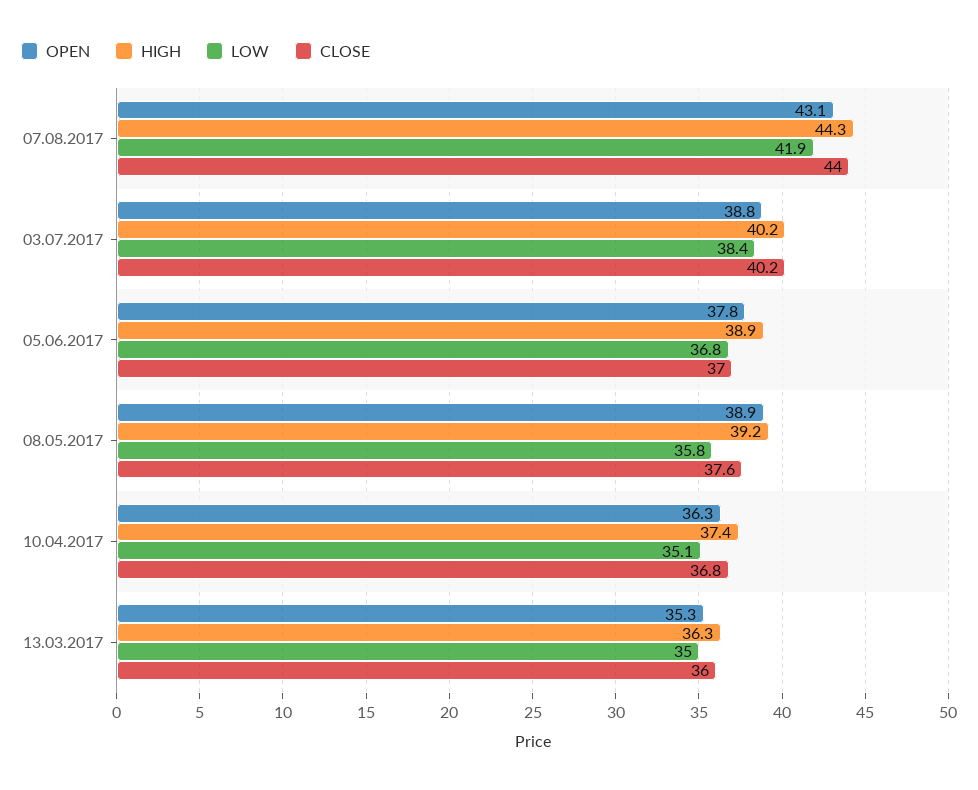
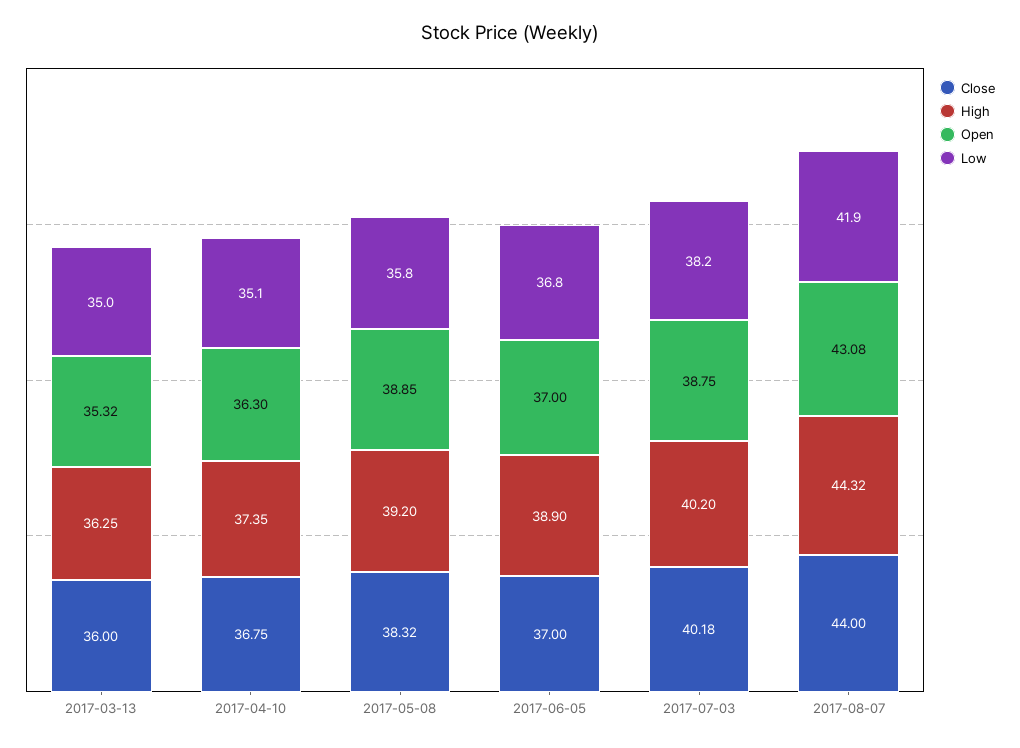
  {
    "OPEN": {
      "07.08.2017": 43.08,
      "03.07.2017": 38.75,
-     "05.06.2017": 37.8,
+     "05.06.2017": 37,
      "08.05.2017": 38.85,
      "10.04.2017": 36.3,
      "13.03.2017": 35.32
    },
    "HIGH": {
      "07.08.2017": 44.32,
      "03.07.2017": 40.2,
      "05.06.2017": 38.9,
      "08.05.2017": 39.2,
      "10.04.2017": 37.35,
      "13.03.2017": 36.25
    },
    "LOW": {
      "07.08.2017": 41.9,
-     "03.07.2017": 38.4,
+     "03.07.2017": 38.2,
      "05.06.2017": 36.8,
      "08.05.2017": 35.8,
      "10.04.2017": 35.1,
      "13.03.2017": 35
    },
    "CLOSE": {
      "07.08.2017": 44,
      "03.07.2017": 40.18,
      "05.06.2017": 37,
-     "08.05.2017": 37.6,
+     "08.05.2017": 38.32,
      "10.04.2017": 36.75,
      "13.03.2017": 36
    }
  }

